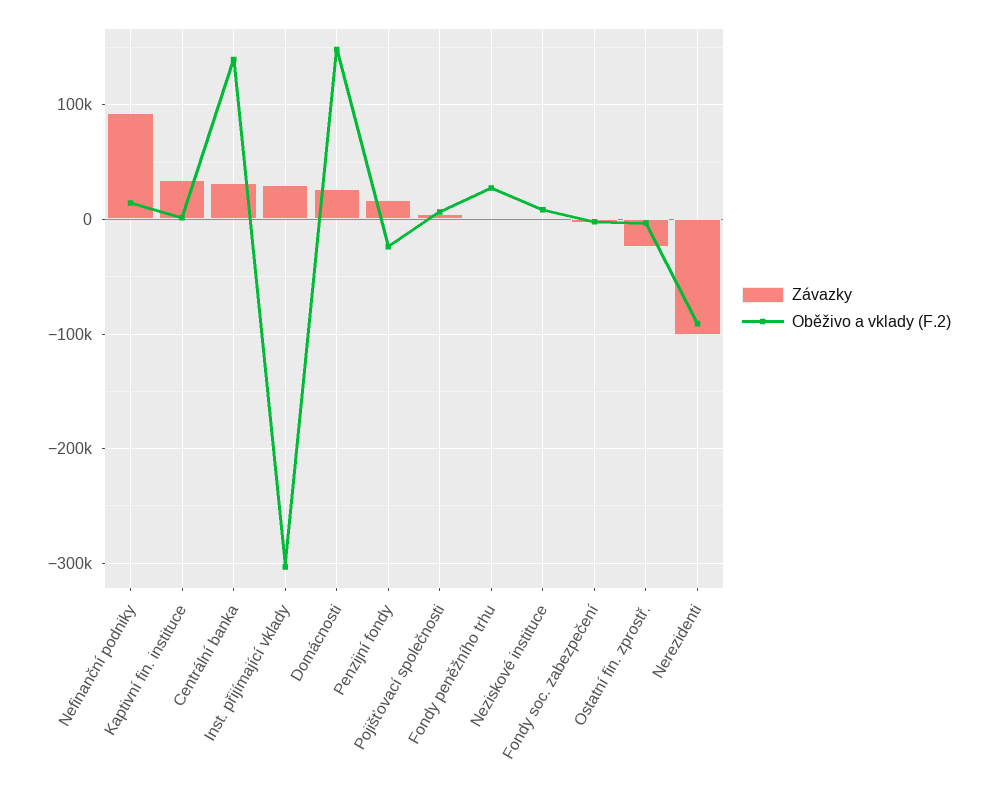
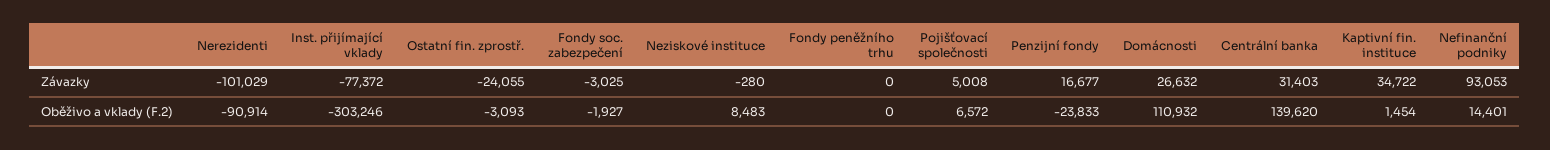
  {
    "Závazky": {
      "Nefinanční podniky": 93053,
      "Kaptivní fin. instituce": 34722,
      "Centrální banka": 31403,
-     "Inst. přijímající vklady": 30000,
+     "Inst. přijímající vklady": -77372,
      "Domácnosti": 26632,
      "Penzijní fondy": 16677,
      "Pojišťovací společnosti": 5008,
      "Fondy peněžního trhu": 0,
      "Neziskové instituce": -280,
      "Fondy soc. zabezpečení": -3025,
      "Ostatní fin. zprostř.": -24055,
      "Nerezidenti": -101029
    },
    "Oběživo a vklady (F.2)": {
      "Nefinanční podniky": 14401,
      "Kaptivní fin. instituce": 1454,
      "Centrální banka": 139620,
      "Inst. přijímající vklady": -303246,
-     "Domácnosti": 150000,
+     "Domácnosti": 110932,
      "Penzijní fondy": -23833,
      "Pojišťovací společnosti": 6572,
-     "Fondy peněžního trhu": 30000,
+     "Fondy peněžního trhu": 0,
      "Neziskové instituce": 8483,
      "Fondy soc. zabezpečení": -1927,
      "Ostatní fin. zprostř.": -3093,
      "Nerezidenti": -90914
    }
  }

